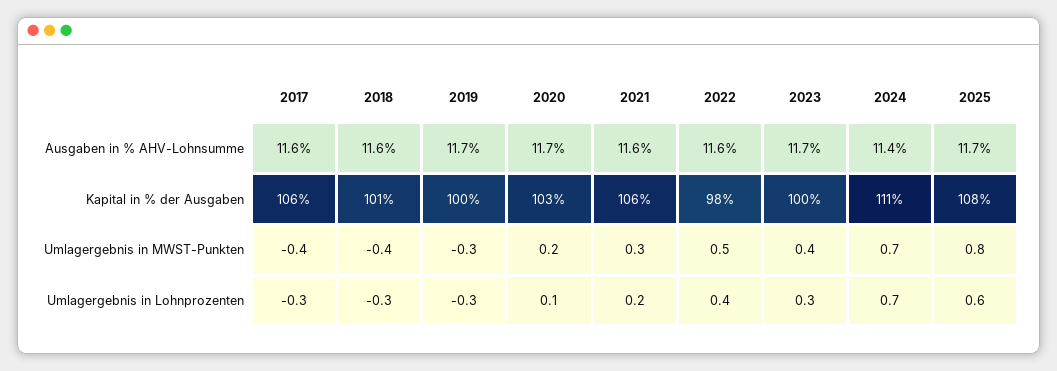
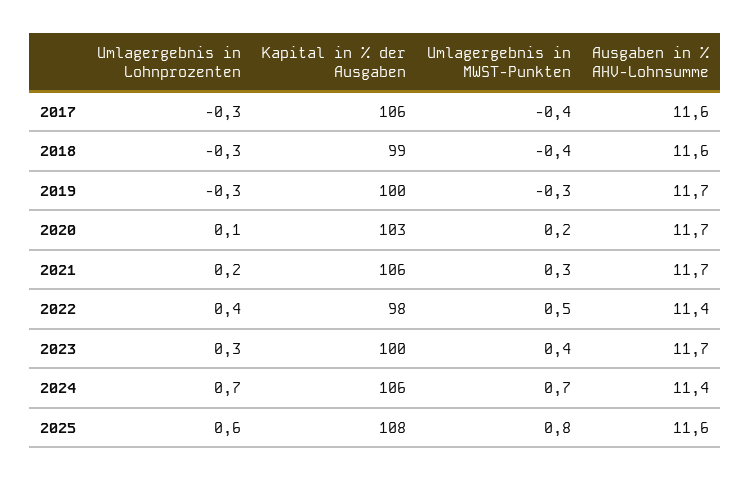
  {
    "2017": {
      "Ausgaben in % AHV-Lohnsumme": 11.6,
      "Kapital in % der Ausgaben": 106,
      "Umlagergebnis in MWST-Punkten": -0.4,
      "Umlagergebnis in Lohnprozenten": -0.3
    },
    "2018": {
      "Ausgaben in % AHV-Lohnsumme": 11.6,
-     "Kapital in % der Ausgaben": 101,
+     "Kapital in % der Ausgaben": 99,
      "Umlagergebnis in MWST-Punkten": -0.4,
      "Umlagergebnis in Lohnprozenten": -0.3
    },
    "2019": {
      "Ausgaben in % AHV-Lohnsumme": 11.7,
      "Kapital in % der Ausgaben": 100,
      "Umlagergebnis in MWST-Punkten": -0.3,
      "Umlagergebnis in Lohnprozenten": -0.3
    },
    "2020": {
      "Ausgaben in % AHV-Lohnsumme": 11.7,
      "Kapital in % der Ausgaben": 103,
      "Umlagergebnis in MWST-Punkten": 0.2,
      "Umlagergebnis in Lohnprozenten": 0.1
    },
    "2021": {
-     "Ausgaben in % AHV-Lohnsumme": 11.6,
+     "Ausgaben in % AHV-Lohnsumme": 11.7,
      "Kapital in % der Ausgaben": 106,
      "Umlagergebnis in MWST-Punkten": 0.3,
      "Umlagergebnis in Lohnprozenten": 0.2
    },
    "2022": {
-     "Ausgaben in % AHV-Lohnsumme": 11.6,
+     "Ausgaben in % AHV-Lohnsumme": 11.4,
      "Kapital in % der Ausgaben": 98,
      "Umlagergebnis in MWST-Punkten": 0.5,
      "Umlagergebnis in Lohnprozenten": 0.4
    },
    "2023": {
      "Ausgaben in % AHV-Lohnsumme": 11.7,
      "Kapital in % der Ausgaben": 100,
      "Umlagergebnis in MWST-Punkten": 0.4,
      "Umlagergebnis in Lohnprozenten": 0.3
    },
    "2024": {
      "Ausgaben in % AHV-Lohnsumme": 11.4,
-     "Kapital in % der Ausgaben": 111,
+     "Kapital in % der Ausgaben": 106,
      "Umlagergebnis in MWST-Punkten": 0.7,
      "Umlagergebnis in Lohnprozenten": 0.7
    },
    "2025": {
-     "Ausgaben in % AHV-Lohnsumme": 11.7,
+     "Ausgaben in % AHV-Lohnsumme": 11.6,
      "Kapital in % der Ausgaben": 108,
      "Umlagergebnis in MWST-Punkten": 0.8,
      "Umlagergebnis in Lohnprozenten": 0.6
    }
  }

